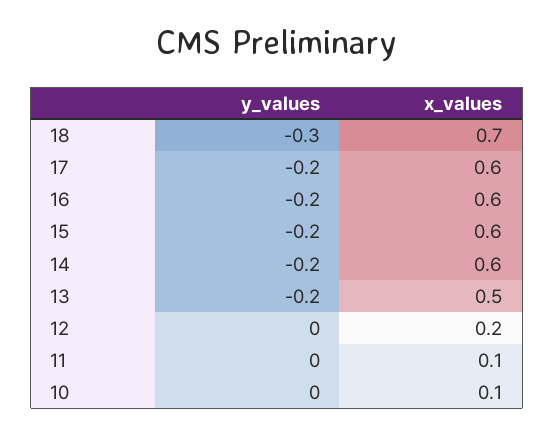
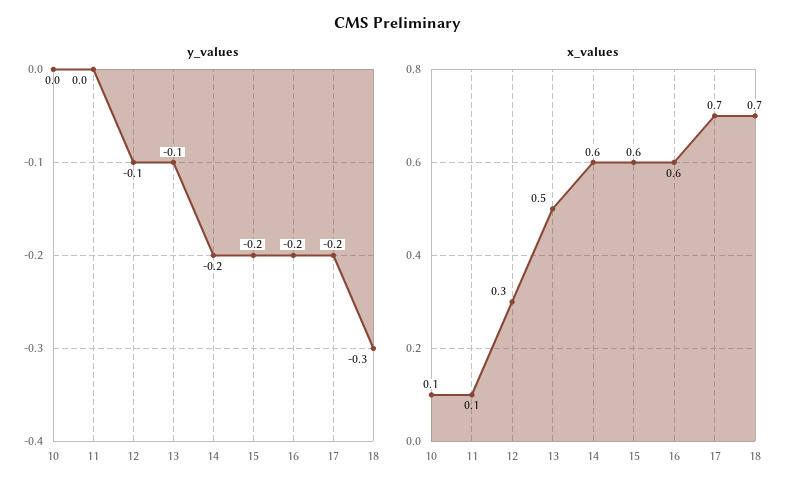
  {
    "y_values": {
      "18": -0.3,
      "17": -0.2,
      "16": -0.2,
      "15": -0.2,
      "14": -0.2,
-     "13": -0.2,
+     "13": -0.1,
-     "12": 0,
+     "12": -0.1,
      "11": 0,
      "10": 0
    },
    "x_values": {
      "18": 0.7,
-     "17": 0.6,
+     "17": 0.7,
      "16": 0.6,
      "15": 0.6,
      "14": 0.6,
      "13": 0.5,
-     "12": 0.2,
+     "12": 0.3,
      "11": 0.1,
      "10": 0.1
    }
  }

